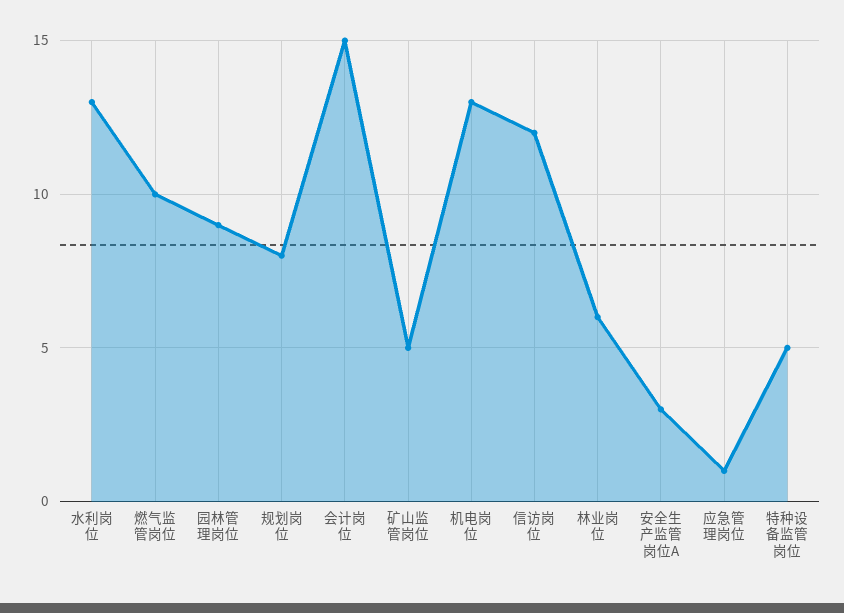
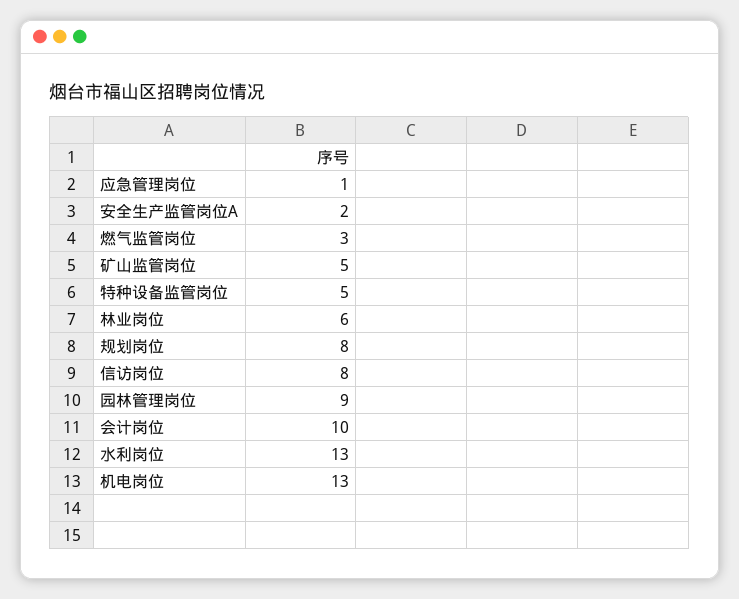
  {
    "水利岗位": 13,
-   "燃气监管岗位": 10,
+   "燃气监管岗位": 3,
    "园林管理岗位": 9,
    "规划岗位": 8,
-   "会计岗位": 15,
+   "会计岗位": 10,
    "矿山监管岗位": 5,
    "机电岗位": 13,
-   "信访岗位": 12,
+   "信访岗位": 8,
    "林业岗位": 6,
-   "安全生产监管岗位A": 3,
+   "安全生产监管岗位A": 2,
    "应急管理岗位": 1,
    "特种设备监管岗位": 5
  }

